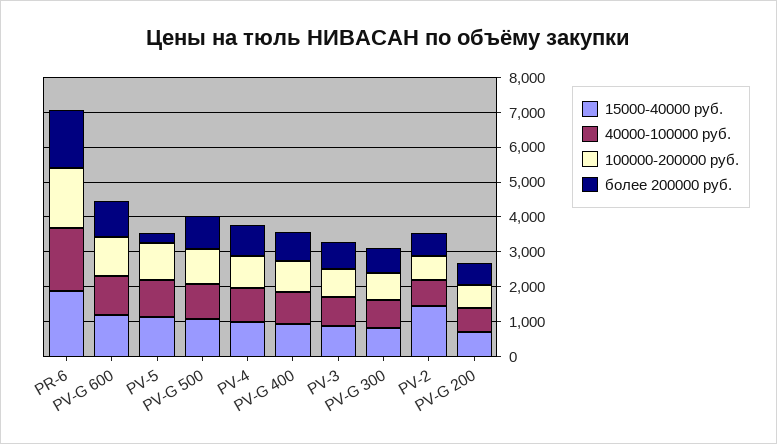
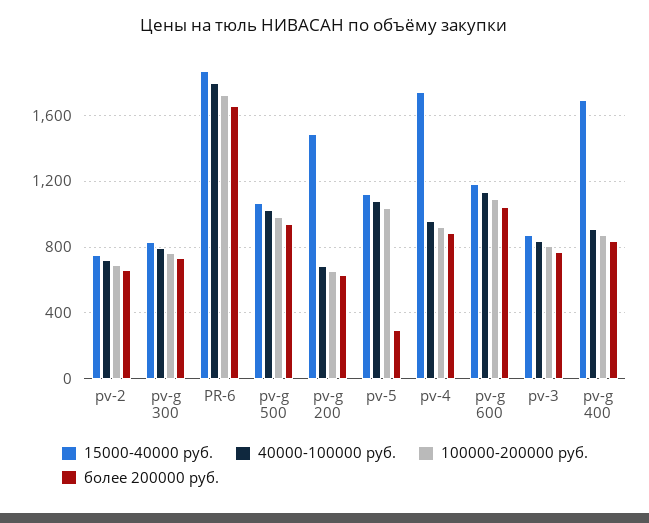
  {
    "15000-40000 руб.": {
      "PR-6": 1850,
      "PV-G 600": 1200,
      "PV-5": 1150,
      "PV-G 500": 1050,
-     "PV-4": 1000,
+     "PV-4": 1750,
-     "PV-G 400": 1000,
+     "PV-G 400": 1700,
      "PV-3": 850,
      "PV-G 300": 850,
-     "PV-2": 1500,
+     "PV-2": 750,
-     "PV-G 200": 750
+     "PV-G 200": 1500
    },
    "40000-100000 руб.": {
      "PR-6": 1800,
      "PV-G 600": 1150,
      "PV-5": 1100,
      "PV-G 500": 1050,
      "PV-4": 950,
      "PV-G 400": 900,
      "PV-3": 850,
      "PV-G 300": 800,
      "PV-2": 700,
      "PV-G 200": 700
    },
    "100000-200000 руб.": {
      "PR-6": 1750,
      "PV-G 600": 1100,
      "PV-5": 1050,
      "PV-G 500": 1000,
      "PV-4": 900,
      "PV-G 400": 850,
      "PV-3": 800,
      "PV-G 300": 750,
      "PV-2": 700,
      "PV-G 200": 650
    },
    "более 200000 руб.": {
      "PR-6": 1650,
      "PV-G 600": 1050,
      "PV-5": 300,
      "PV-G 500": 950,
      "PV-4": 900,
      "PV-G 400": 850,
      "PV-3": 750,
      "PV-G 300": 750,
      "PV-2": 650,
      "PV-G 200": 650
    }
  }

